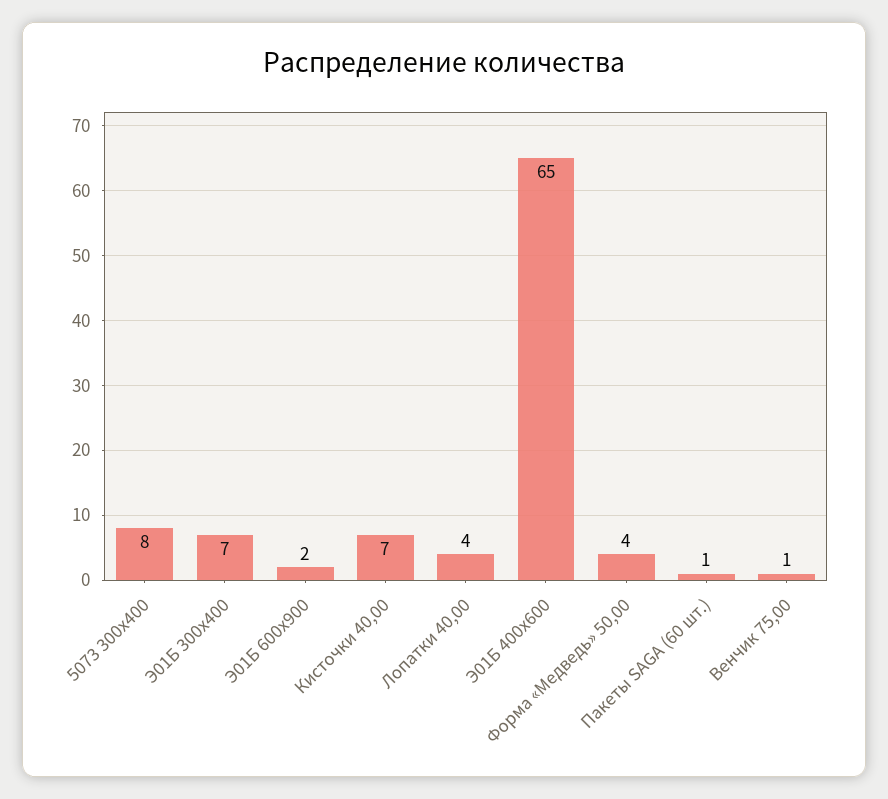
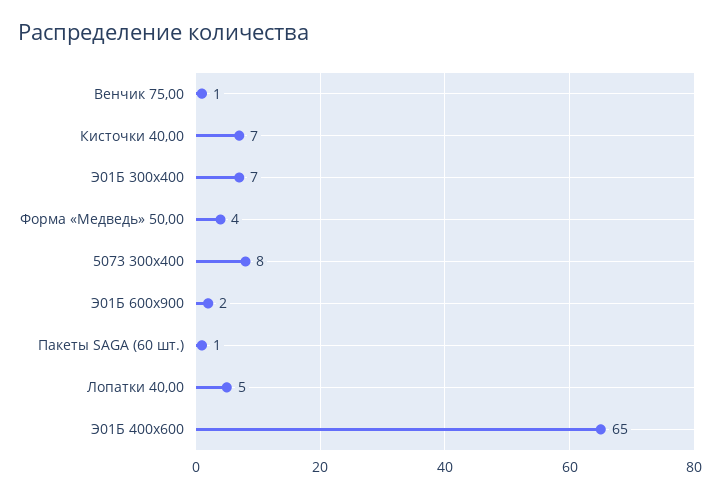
  {
    "5073 300х400": 8,
    "Э01Б 300х400": 7,
    "Э01Б 600х900": 2,
    "Кисточки 40,00": 7,
-   "Лопатки 40,00": 4,
+   "Лопатки 40,00": 5,
    "Э01Б 400х600": 65,
    "Форма «Медведь» 50,00": 4,
    "Пакеты SAGA (60 шт.)": 1,
    "Венчик 75,00": 1
  }

